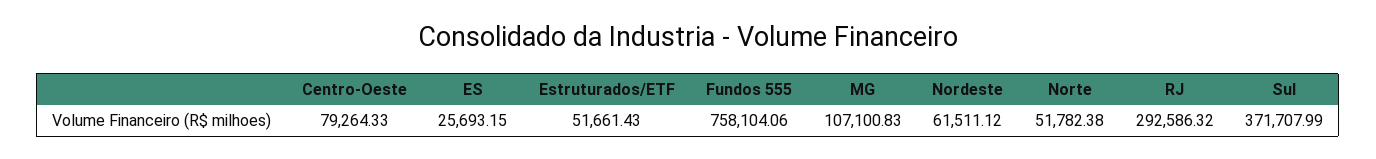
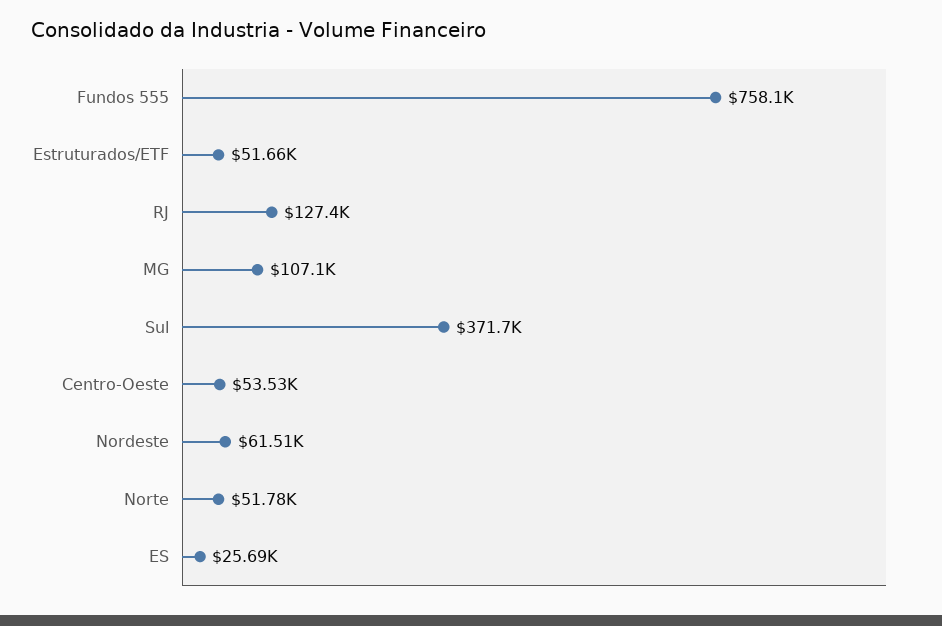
  {
-   "Centro-Oeste": 79264.33,
+   "Centro-Oeste": 53530,
    "ES": 25693.15,
    "Estruturados/ETF": 51661.43,
    "Fundos 555": 758104.06,
    "MG": 107100.83,
    "Nordeste": 61511.12,
    "Norte": 51782.38,
-   "RJ": 292586.32,
+   "RJ": 127400,
    "Sul": 371707.99
  }

